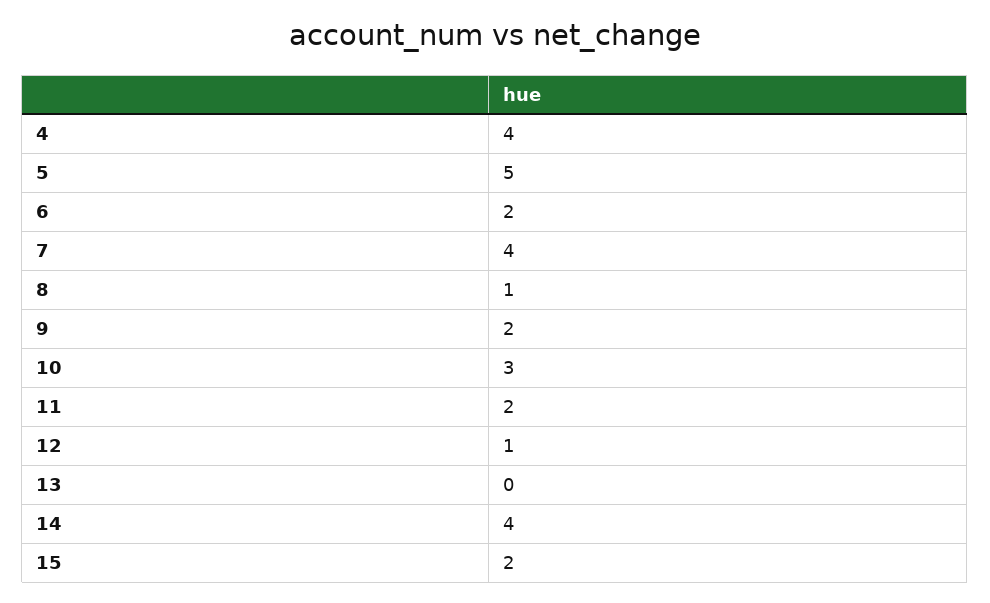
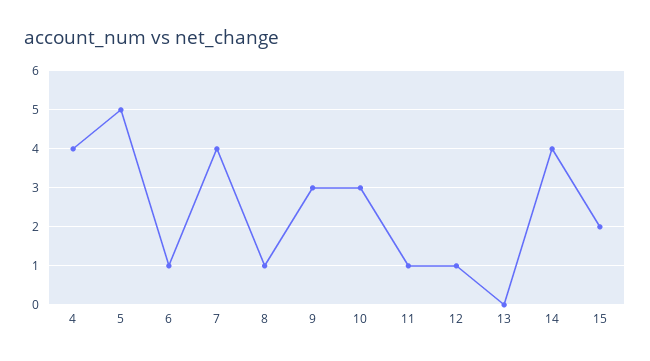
  {
    "4": 4,
    "5": 5,
-   "6": 2,
+   "6": 1,
    "7": 4,
    "8": 1,
-   "9": 2,
+   "9": 3,
    "10": 3,
-   "11": 2,
+   "11": 1,
    "12": 1,
    "13": 0,
    "14": 4,
    "15": 2
  }

